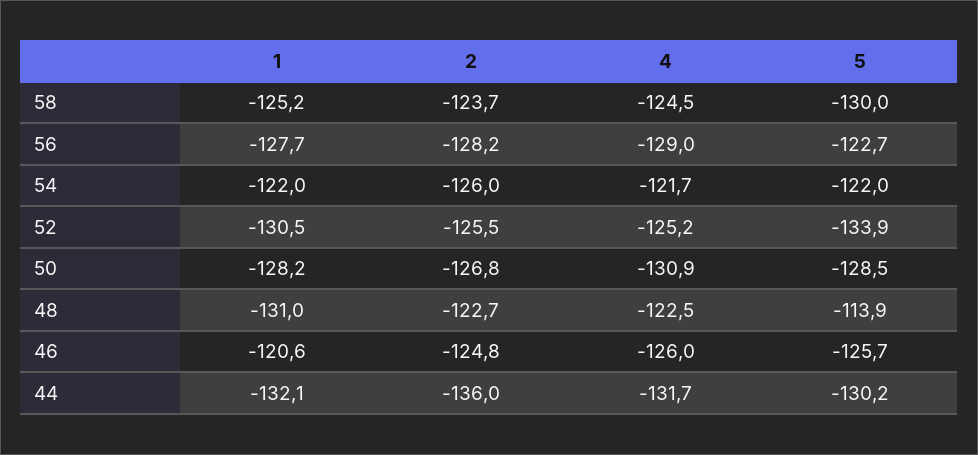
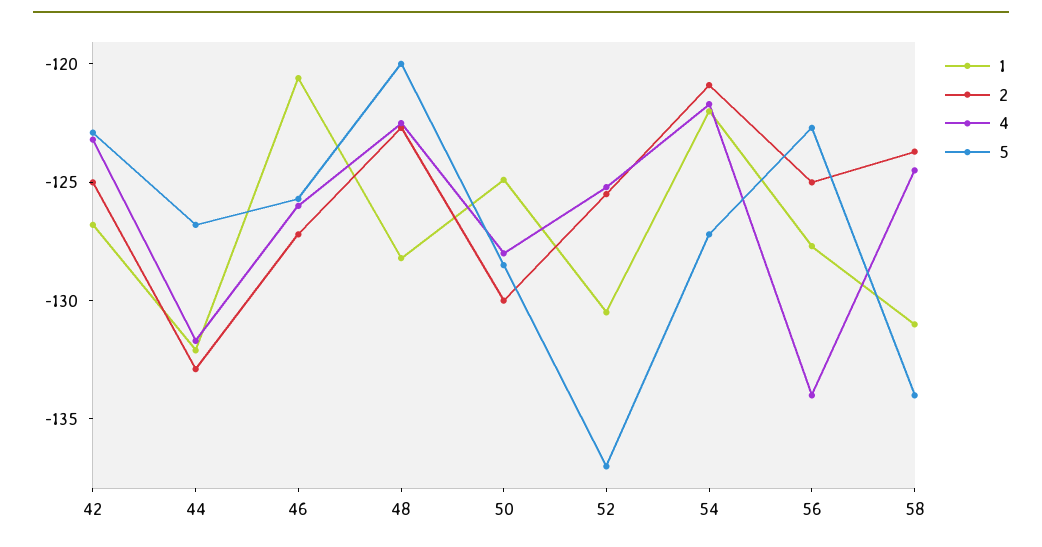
  {
    "1": {
-     "58": -125.2,
+     "58": -131,
      "56": -127.7,
      "54": -122,
      "52": -130.5,
-     "50": -128.2,
+     "50": -125,
-     "48": -131,
+     "48": -128,
      "46": -120.6,
-     "44": -132.1
+     "44": -132.1,
+     "42": -127
    },
    "2": {
      "58": -123.7,
-     "56": -128.2,
+     "56": -125,
-     "54": -126,
+     "54": -121,
      "52": -125.5,
-     "50": -126.8,
+     "50": -130,
      "48": -122.7,
-     "46": -124.8,
+     "46": -127,
-     "44": -136
+     "44": -133,
+     "42": -125
    },
    "4": {
      "58": -124.5,
-     "56": -129,
+     "56": -134,
      "54": -121.7,
      "52": -125.2,
-     "50": -130.9,
+     "50": -128,
      "48": -122.5,
      "46": -126,
-     "44": -131.7
+     "44": -131.7,
+     "42": -123
    },
    "5": {
-     "58": -130,
+     "58": -134,
      "56": -122.7,
-     "54": -122,
+     "54": -127,
-     "52": -133.9,
+     "52": -137,
      "50": -128.5,
-     "48": -113.9,
+     "48": -120,
      "46": -125.7,
-     "44": -130.2
+     "44": -127,
+     "42": -123
    }
  }

